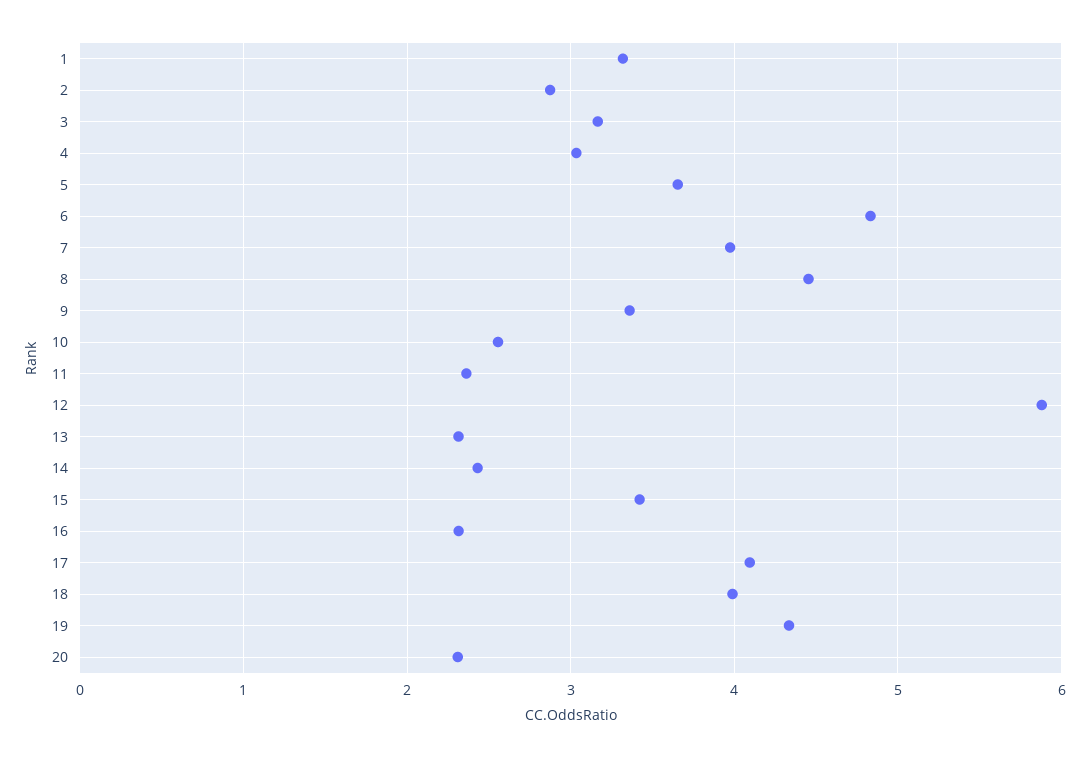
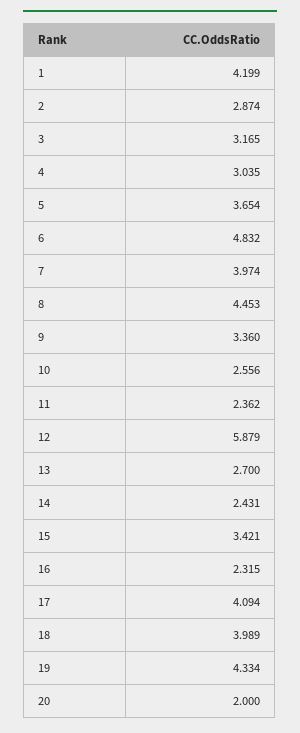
  {
-   "1": 3.3,
+   "1": 4.199,
    "2": 2.874,
    "3": 3.165,
    "4": 3.035,
    "5": 3.654,
    "6": 4.832,
    "7": 3.974,
    "8": 4.453,
    "9": 3.36,
    "10": 2.556,
    "11": 2.362,
    "12": 5.879,
-   "13": 2.3,
+   "13": 2.7,
    "14": 2.431,
    "15": 3.421,
    "16": 2.315,
    "17": 4.094,
    "18": 3.989,
    "19": 4.334,
-   "20": 2.3
+   "20": 2
  }

